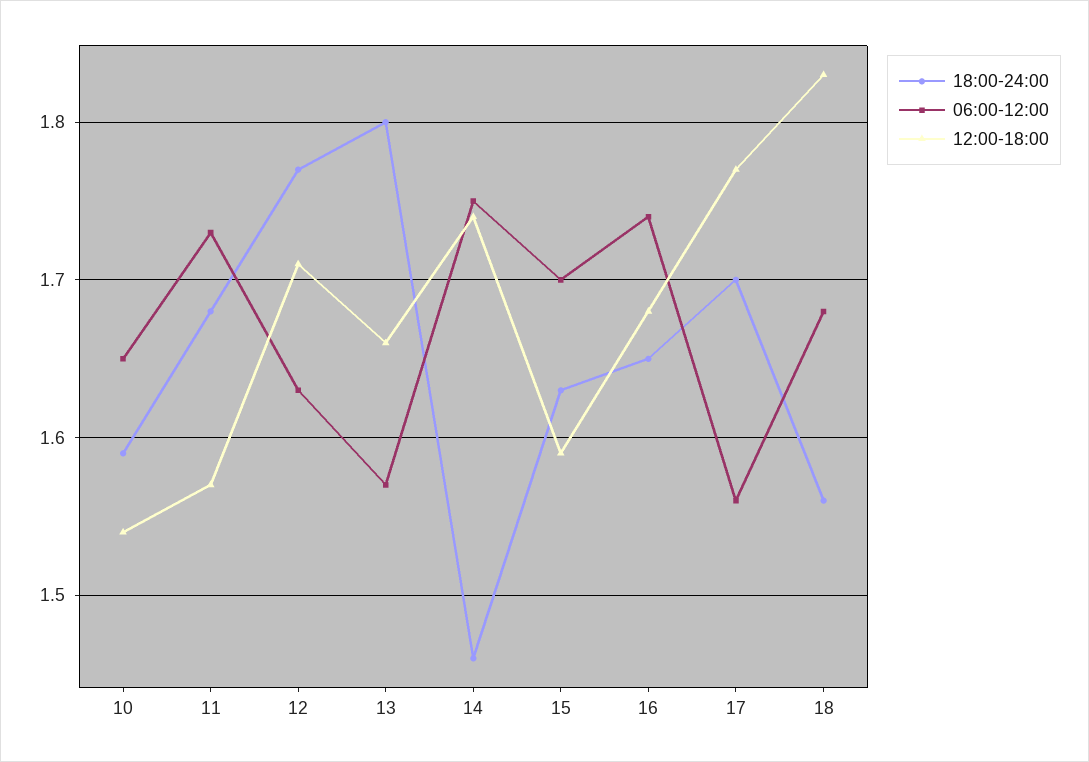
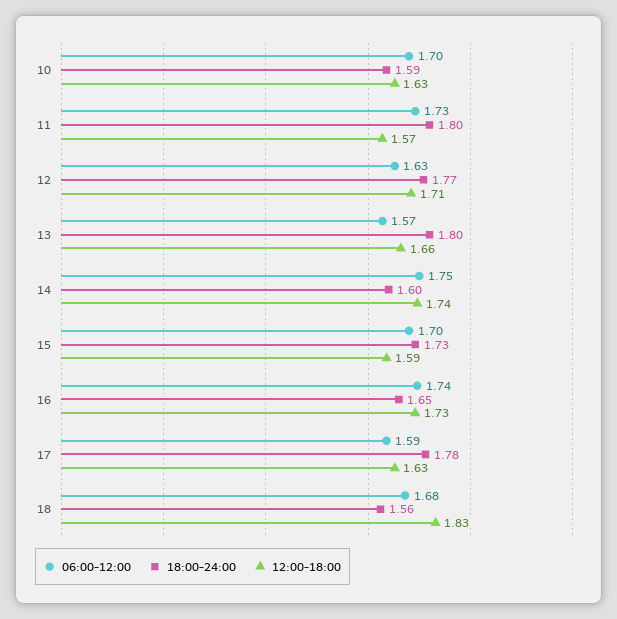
  {
    "18:00-24:00": {
      "10": 1.59,
-     "11": 1.68,
+     "11": 1.8,
      "12": 1.77,
      "13": 1.8,
-     "14": 1.46,
+     "14": 1.6,
-     "15": 1.63,
+     "15": 1.73,
      "16": 1.65,
-     "17": 1.7,
+     "17": 1.78,
      "18": 1.56
    },
    "06:00-12:00": {
-     "10": 1.65,
+     "10": 1.7,
      "11": 1.73,
      "12": 1.63,
      "13": 1.57,
      "14": 1.75,
      "15": 1.7,
      "16": 1.74,
-     "17": 1.56,
+     "17": 1.59,
      "18": 1.68
    },
    "12:00-18:00": {
-     "10": 1.54,
+     "10": 1.63,
      "11": 1.57,
      "12": 1.71,
      "13": 1.66,
      "14": 1.74,
      "15": 1.59,
-     "16": 1.68,
+     "16": 1.73,
-     "17": 1.77,
+     "17": 1.63,
      "18": 1.83
    }
  }

